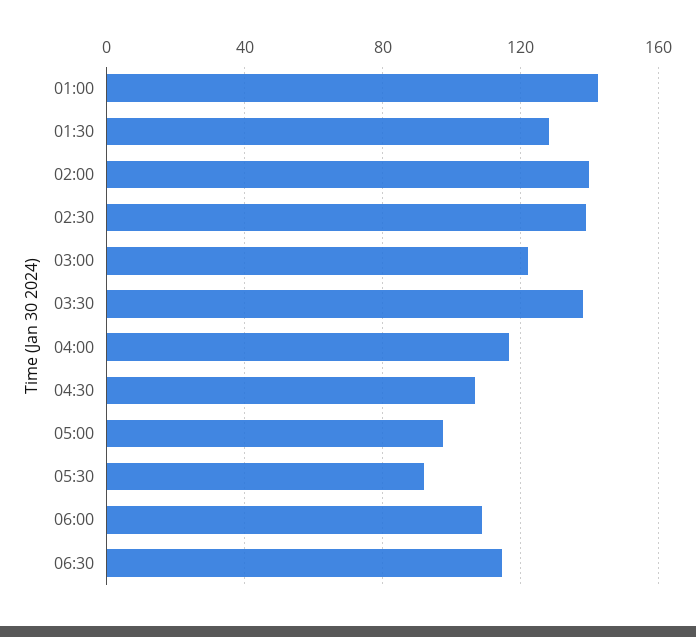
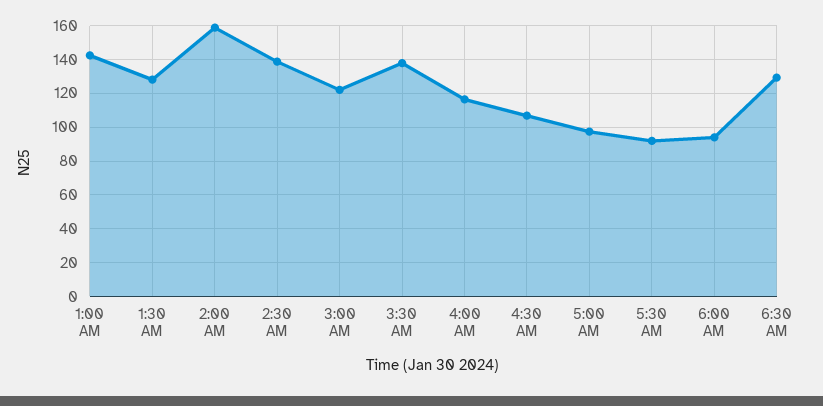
  {
    "01:00": 140,
    "01:30": 130,
-   "02:00": 140,
+   "02:00": 160,
    "02:30": 140,
    "03:00": 120,
    "03:30": 140,
    "04:00": 115,
    "04:30": 105,
    "05:00": 95,
    "05:30": 90,
-   "06:00": 110,
+   "06:00": 95,
-   "06:30": 115
+   "06:30": 130
  }

